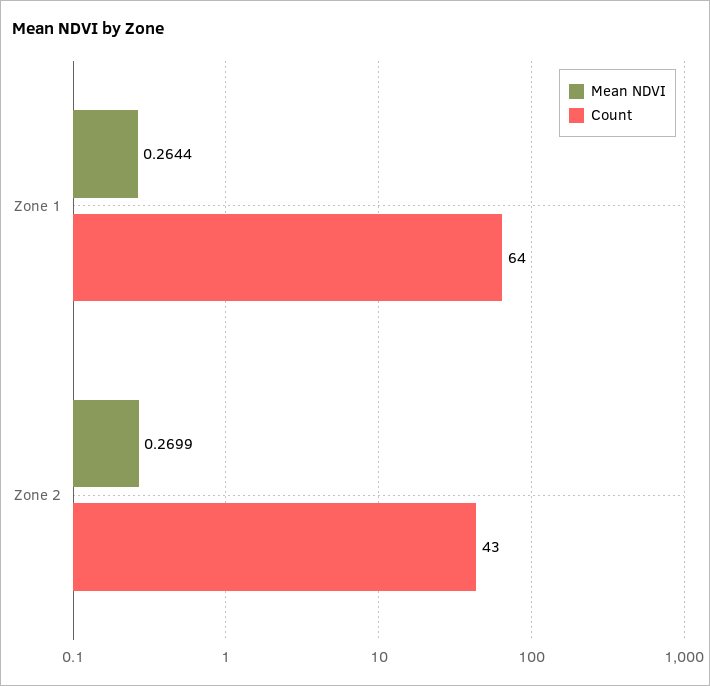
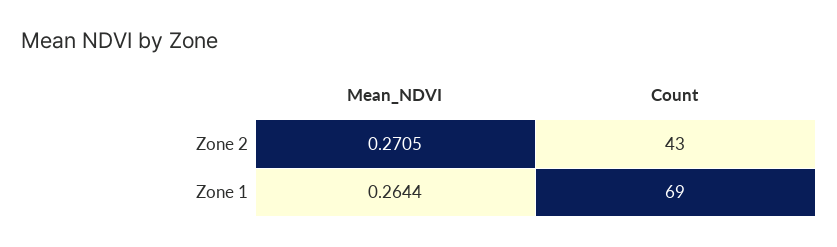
  {
    "Mean NDVI": {
      "Zone 1": 0.2644,
-     "Zone 2": 0.2699
+     "Zone 2": 0.2705
    },
    "Count": {
-     "Zone 1": 64,
+     "Zone 1": 69,
      "Zone 2": 43
    }
  }

